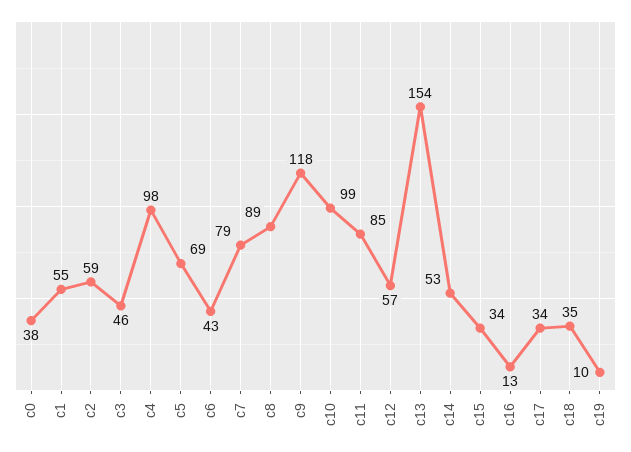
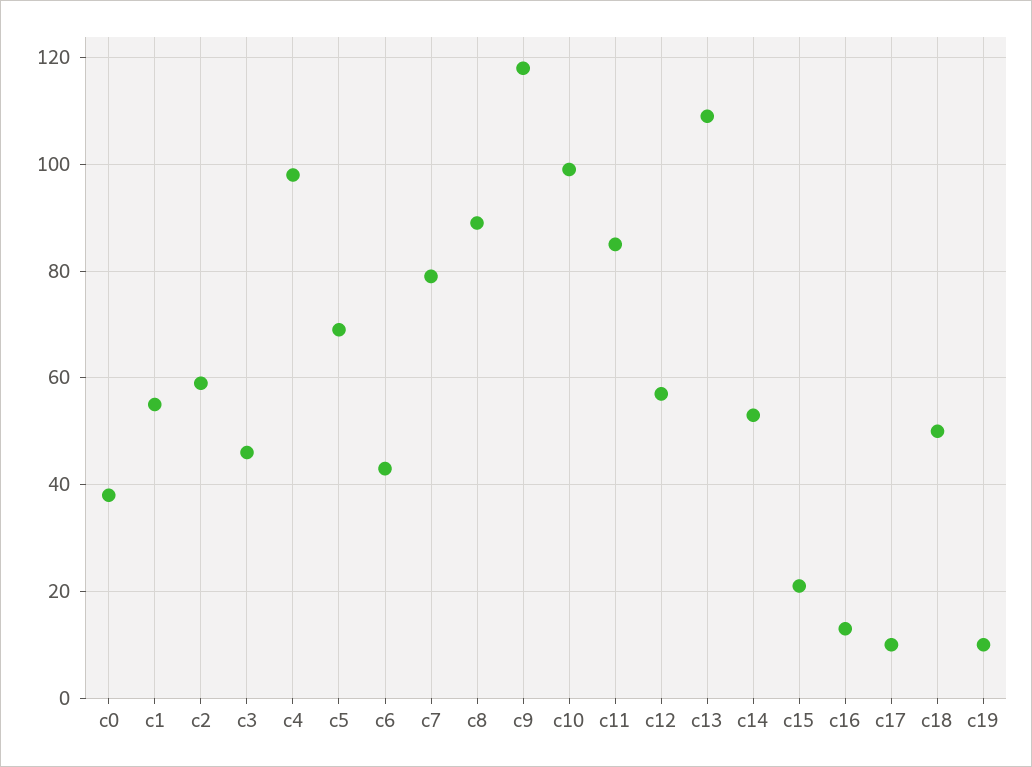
  {
    "c0": 38,
    "c1": 55,
    "c2": 59,
    "c3": 46,
    "c4": 98,
    "c5": 69,
    "c6": 43,
    "c7": 79,
    "c8": 89,
    "c9": 118,
    "c10": 99,
    "c11": 85,
    "c12": 57,
-   "c13": 154,
+   "c13": 110,
    "c14": 53,
-   "c15": 34,
+   "c15": 20,
    "c16": 13,
-   "c17": 34,
+   "c17": 10,
-   "c18": 35,
+   "c18": 50,
    "c19": 10
  }

